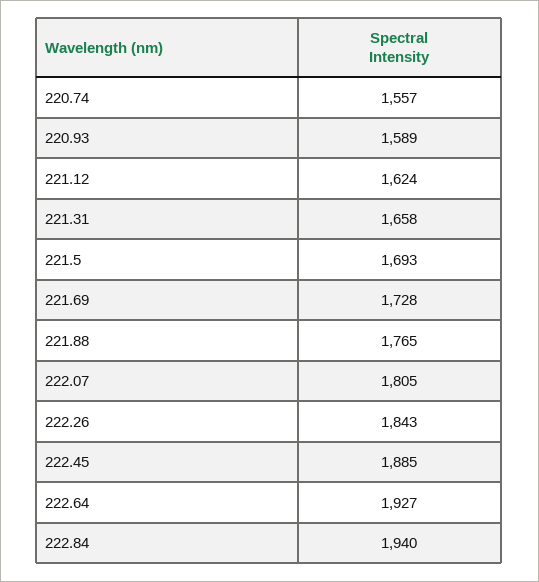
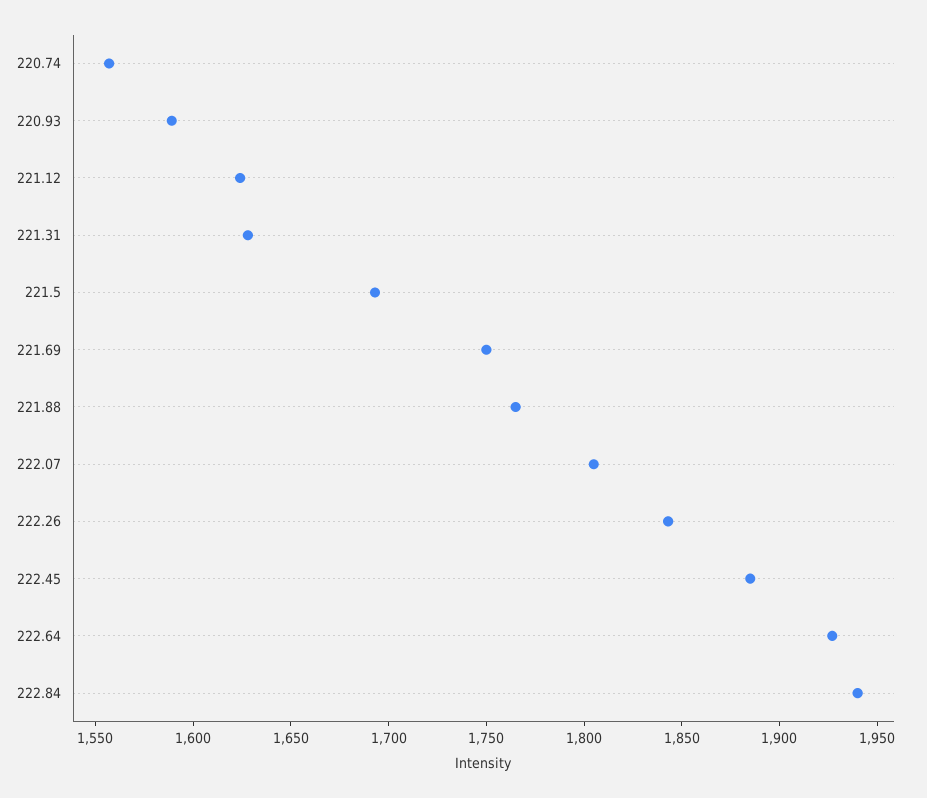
  {
    "220.74": 1557,
    "220.93": 1589,
    "221.12": 1624,
-   "221.31": 1658,
+   "221.31": 1630,
    "221.5": 1693,
-   "221.69": 1728,
+   "221.69": 1750,
    "221.88": 1765,
    "222.07": 1805,
    "222.26": 1843,
    "222.45": 1885,
    "222.64": 1927,
    "222.84": 1940
  }

